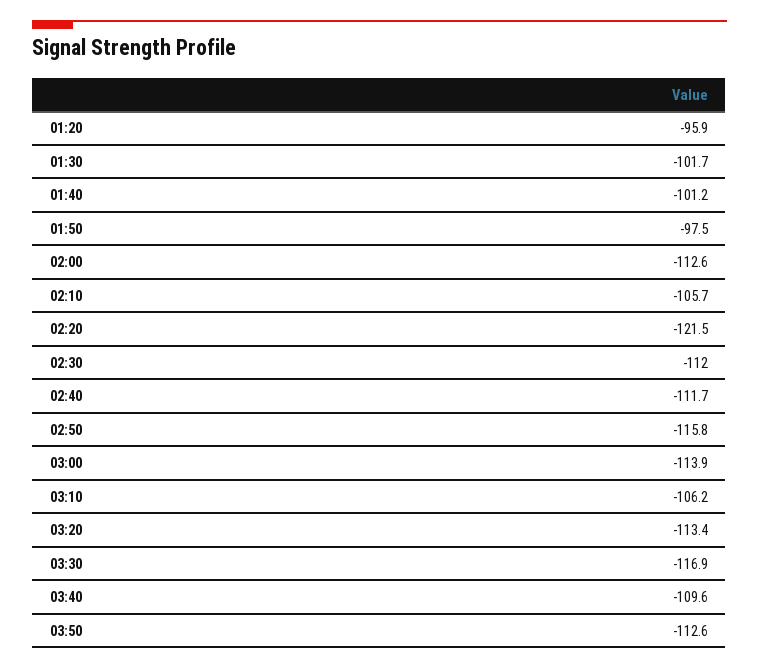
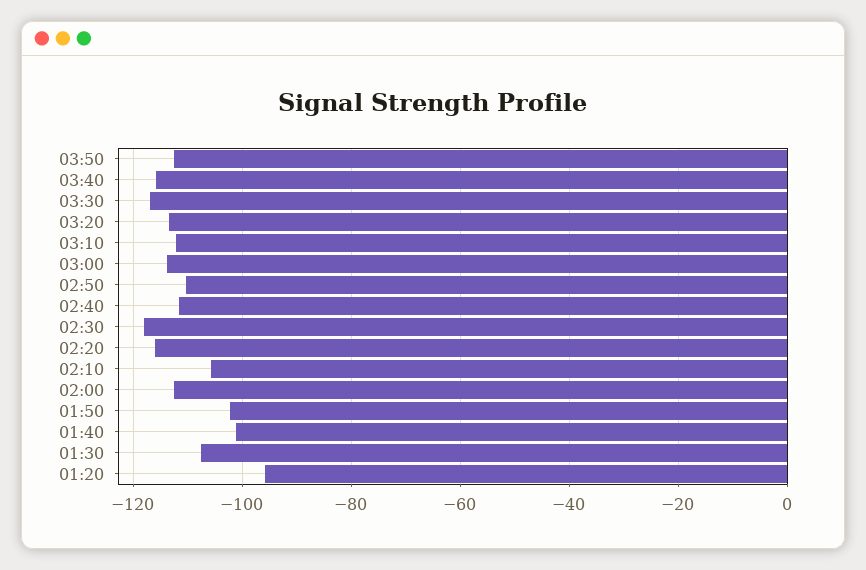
  {
    "01:20": -95.9,
-   "01:30": -101.7,
+   "01:30": -108,
    "01:40": -101.2,
-   "01:50": -97.5,
+   "01:50": -102,
    "02:00": -112.6,
    "02:10": -105.7,
-   "02:20": -121.5,
+   "02:20": -116,
-   "02:30": -112,
+   "02:30": -118,
    "02:40": -111.7,
-   "02:50": -115.8,
+   "02:50": -110,
    "03:00": -113.9,
-   "03:10": -106.2,
+   "03:10": -112,
    "03:20": -113.4,
    "03:30": -116.9,
-   "03:40": -109.6,
+   "03:40": -116,
    "03:50": -112.6
  }

